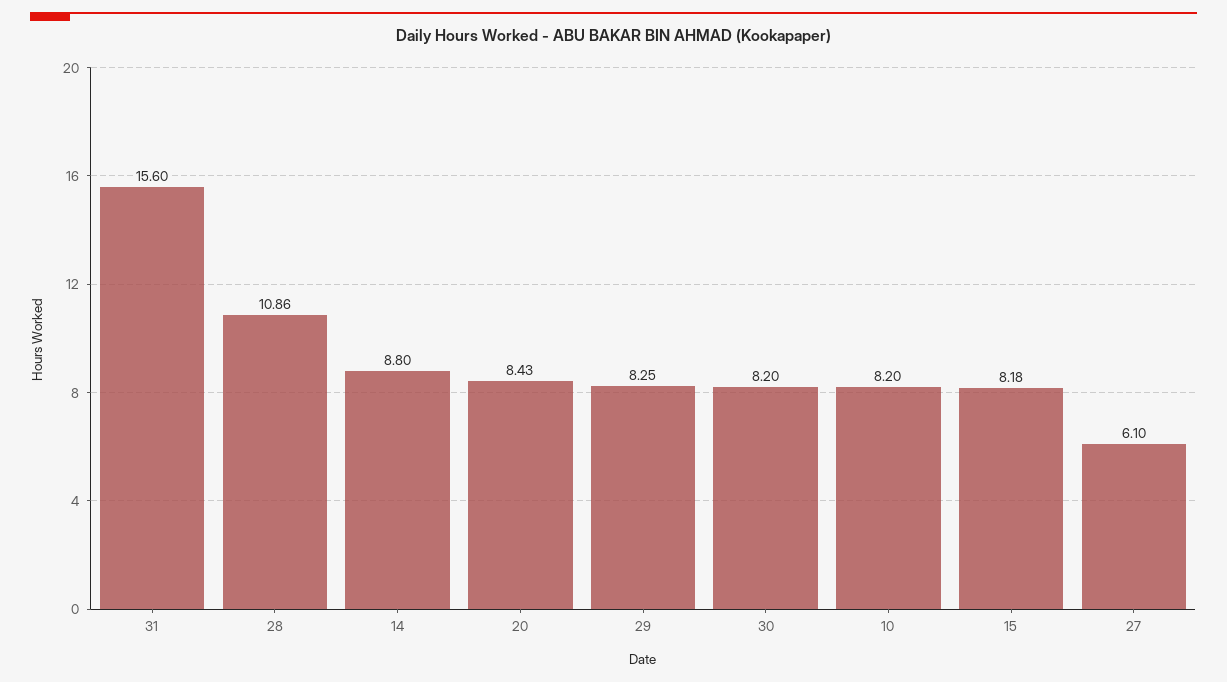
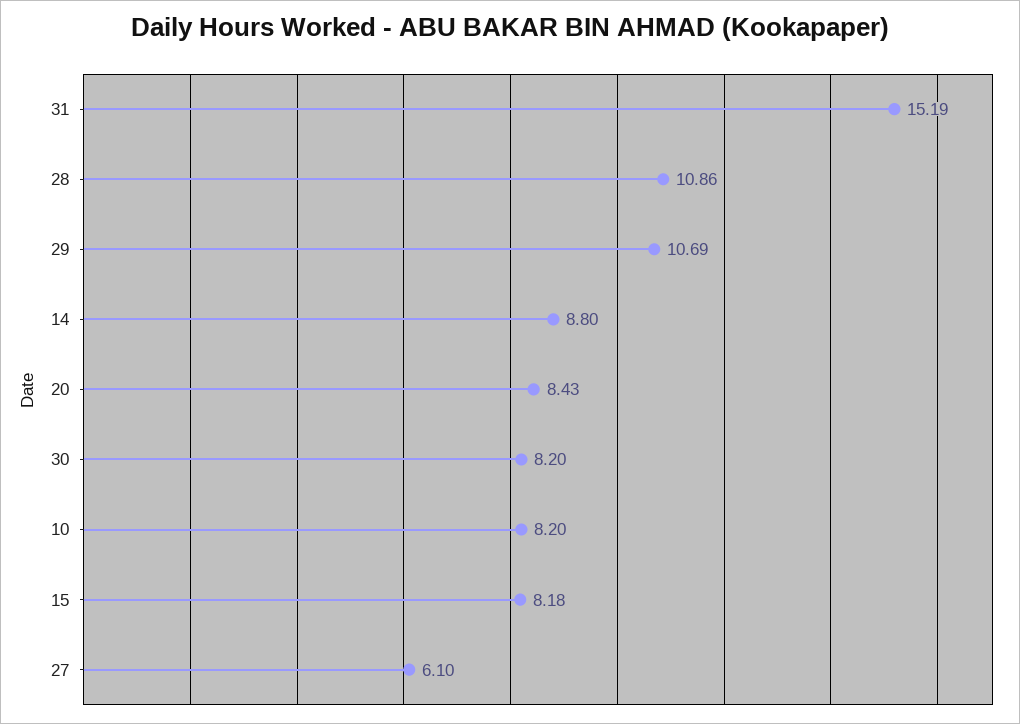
  {
-   "31": 15.6,
+   "31": 15.19,
    "28": 10.86,
    "14": 8.8,
    "20": 8.43,
-   "29": 8.25,
+   "29": 10.69,
    "30": 8.2,
    "10": 8.2,
    "15": 8.18,
    "27": 6.1
  }

